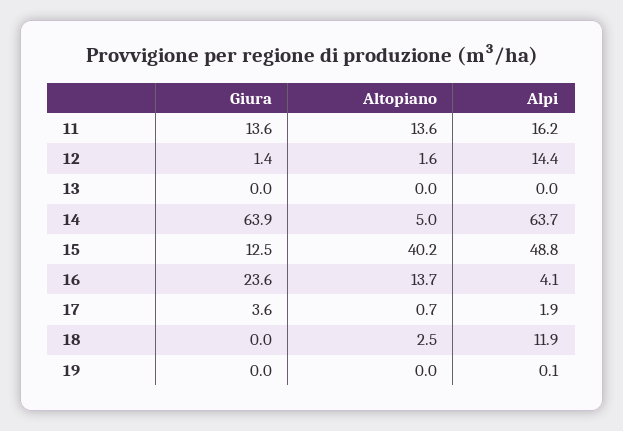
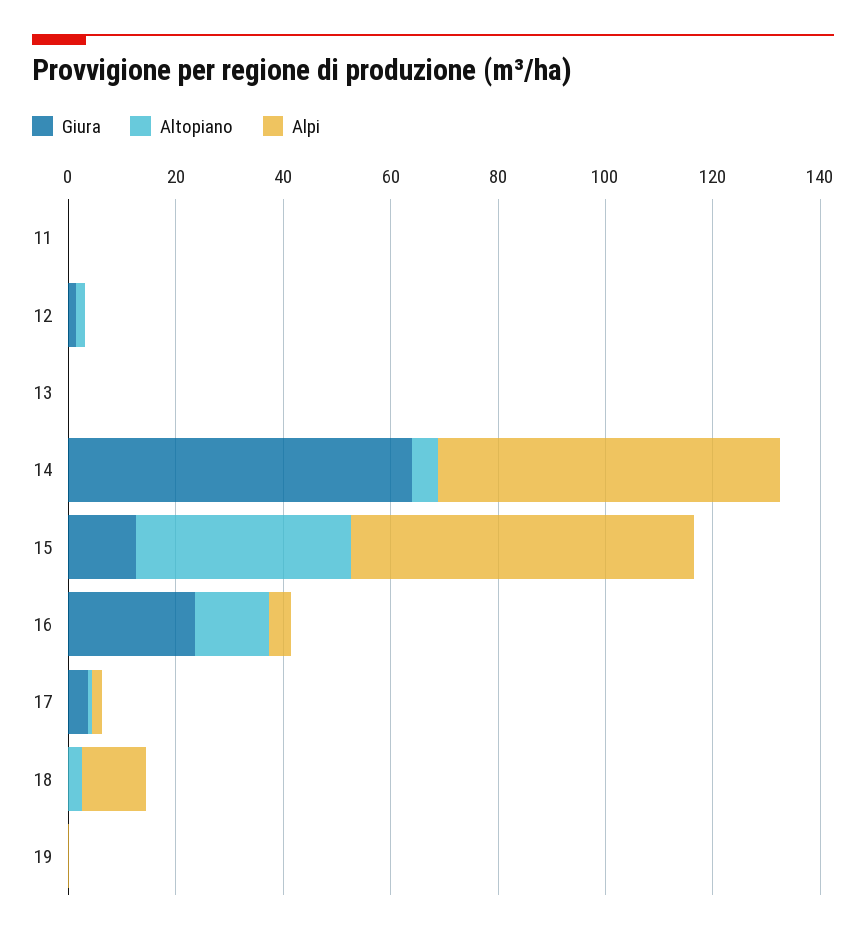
  {
    "Giura": {
-     "11": 13.6,
+     "11": 0,
      "12": 1.4,
      "13": 0,
      "14": 63.9,
      "15": 12.5,
      "16": 23.6,
      "17": 3.6,
      "18": 0,
      "19": 0
    },
    "Altopiano": {
-     "11": 13.6,
+     "11": 0,
      "12": 1.6,
      "13": 0,
      "14": 5,
      "15": 40.2,
      "16": 13.7,
      "17": 0.7,
      "18": 2.5,
      "19": 0
    },
    "Alpi": {
-     "11": 16.2,
+     "11": 0,
-     "12": 14.4,
+     "12": 0,
      "13": 0,
      "14": 63.7,
-     "15": 48.8,
+     "15": 65,
      "16": 4.1,
      "17": 1.9,
      "18": 11.9,
      "19": 0.1
    }
  }

